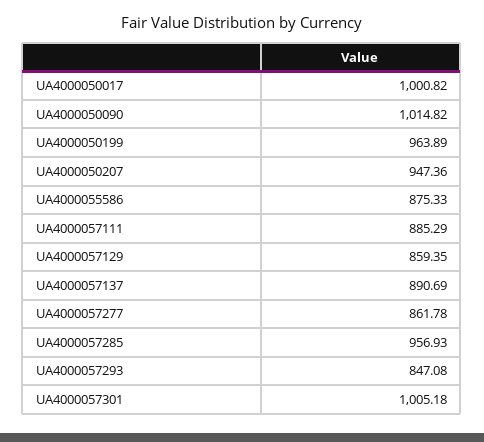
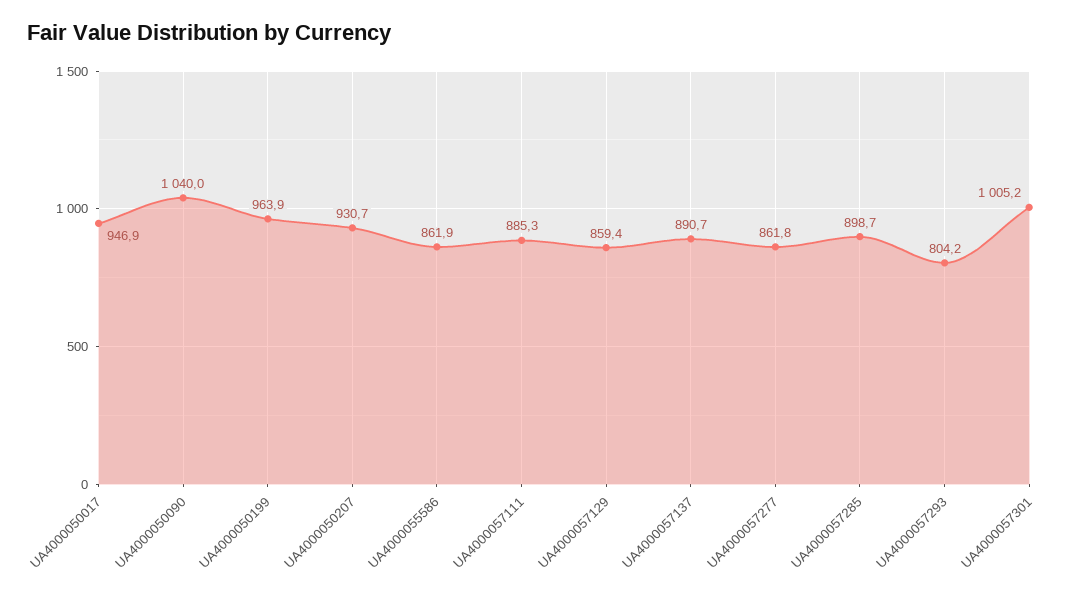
  {
-   "UA4000050017": 1000.82,
+   "UA4000050017": 946.9,
-   "UA4000050090": 1014.82,
+   "UA4000050090": 1040,
    "UA4000050199": 963.89,
-   "UA4000050207": 947.36,
+   "UA4000050207": 930.7,
-   "UA4000055586": 875.33,
+   "UA4000055586": 861.9,
    "UA4000057111": 885.29,
    "UA4000057129": 859.35,
    "UA4000057137": 890.69,
    "UA4000057277": 861.78,
-   "UA4000057285": 956.93,
+   "UA4000057285": 898.7,
-   "UA4000057293": 847.08,
+   "UA4000057293": 804.2,
    "UA4000057301": 1005.18
  }

